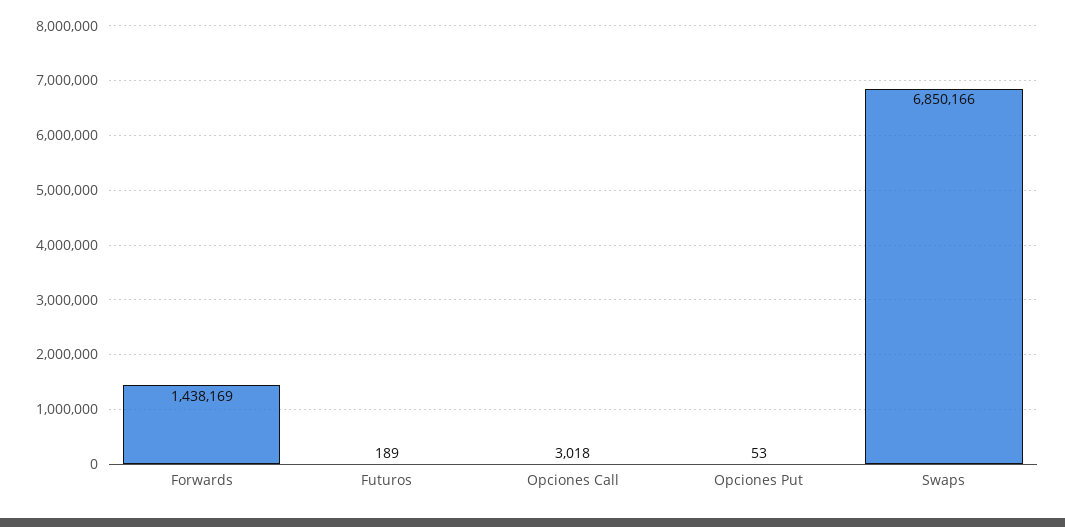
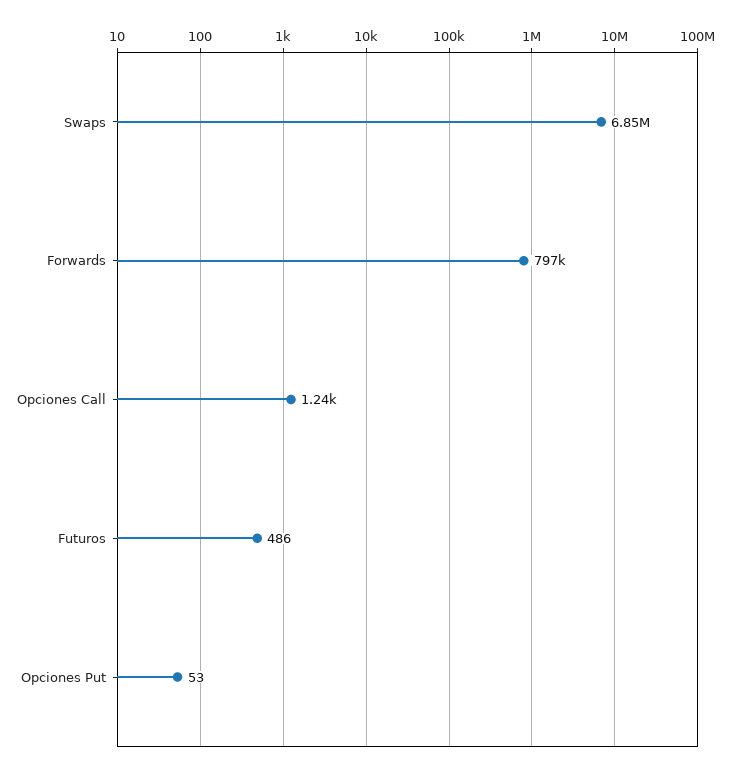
  {
-   "Forwards": 1438169,
+   "Forwards": 797000,
-   "Futuros": 189,
+   "Futuros": 486,
-   "Opciones Call": 3018,
+   "Opciones Call": 1240,
    "Opciones Put": 53,
    "Swaps": 6850166
  }

